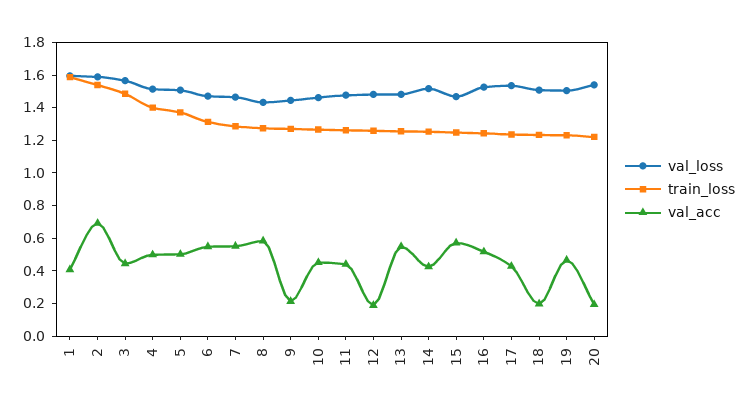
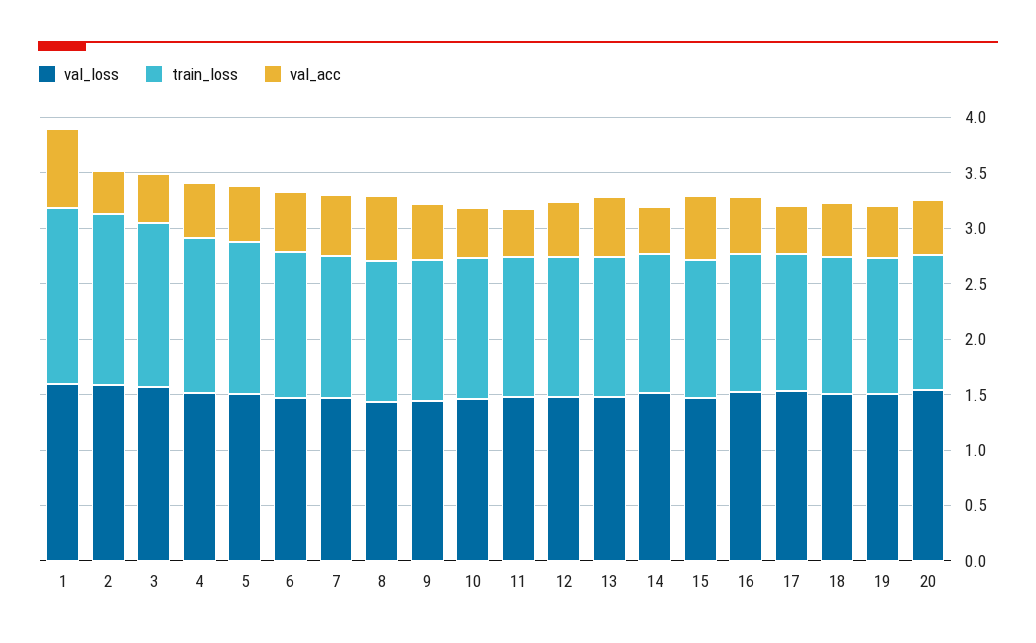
  {
    "val_loss": {
      "1": 1.6,
      "2": 1.6,
      "3": 1.55,
      "4": 1.5,
      "5": 1.5,
      "6": 1.45,
      "7": 1.45,
      "8": 1.45,
      "9": 1.45,
      "10": 1.45,
      "11": 1.5,
      "12": 1.5,
      "13": 1.5,
      "14": 1.5,
      "15": 1.45,
      "16": 1.55,
      "17": 1.55,
      "18": 1.5,
      "19": 1.5,
      "20": 1.55
    },
    "train_loss": {
      "1": 1.6,
      "2": 1.55,
      "3": 1.5,
      "4": 1.4,
      "5": 1.35,
      "6": 1.3,
      "7": 1.3,
      "8": 1.25,
      "9": 1.25,
      "10": 1.25,
      "11": 1.25,
      "12": 1.25,
      "13": 1.25,
      "14": 1.25,
      "15": 1.25,
      "16": 1.25,
      "17": 1.25,
      "18": 1.25,
      "19": 1.25,
      "20": 1.2
    },
    "val_acc": {
-     "1": 0.4,
+     "1": 0.7,
-     "2": 0.7,
+     "2": 0.4,
      "3": 0.45,
      "4": 0.5,
      "5": 0.5,
      "6": 0.55,
      "7": 0.55,
      "8": 0.6,
-     "9": 0.2,
+     "9": 0.5,
      "10": 0.45,
      "11": 0.45,
-     "12": 0.2,
+     "12": 0.5,
      "13": 0.55,
      "14": 0.45,
      "15": 0.55,
      "16": 0.5,
      "17": 0.45,
-     "18": 0.2,
+     "18": 0.5,
      "19": 0.45,
-     "20": 0.2
+     "20": 0.5
    }
  }

